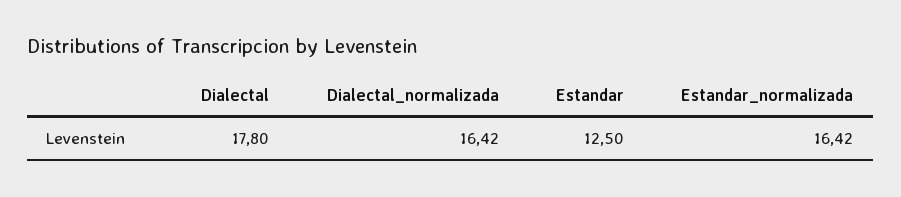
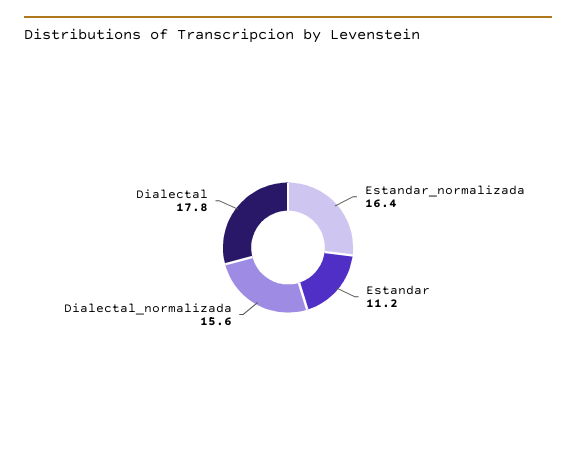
  {
    "Dialectal": 17.8,
-   "Dialectal_normalizada": 16.42,
+   "Dialectal_normalizada": 15.6,
-   "Estandar": 12.5,
+   "Estandar": 11.2,
    "Estandar_normalizada": 16.42
  }

